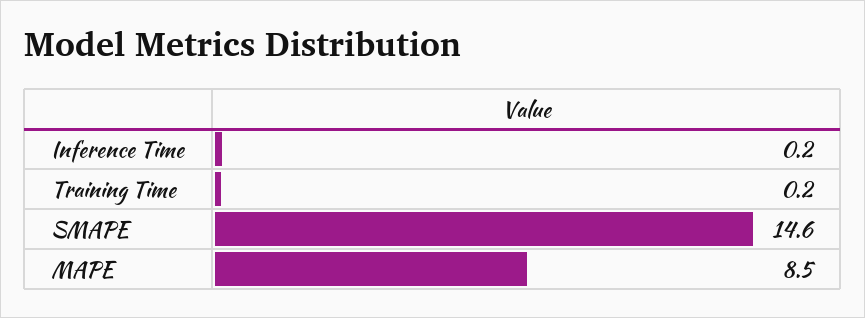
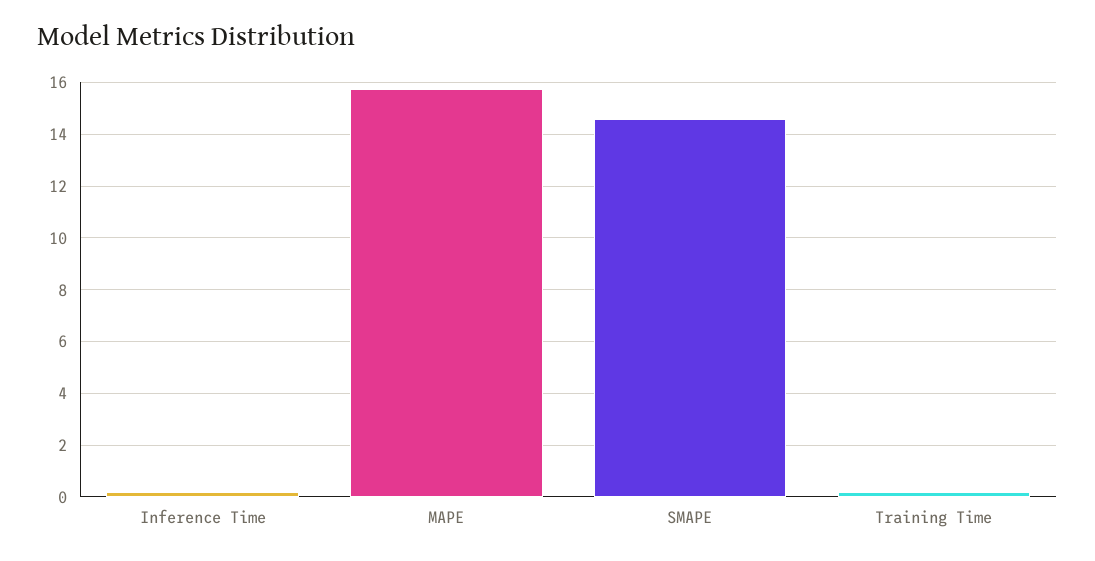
  {
    "Inference Time": 0.2,
    "Training Time": 0.2,
    "SMAPE": 14.6,
-   "MAPE": 8.5
+   "MAPE": 15.75
  }

